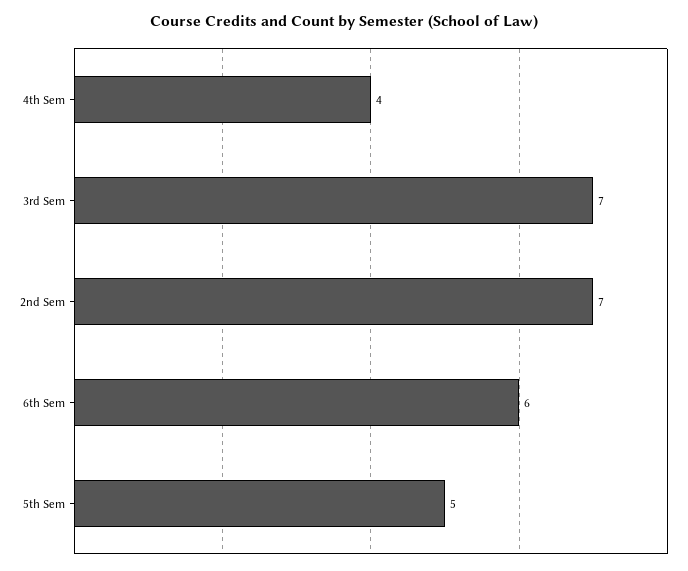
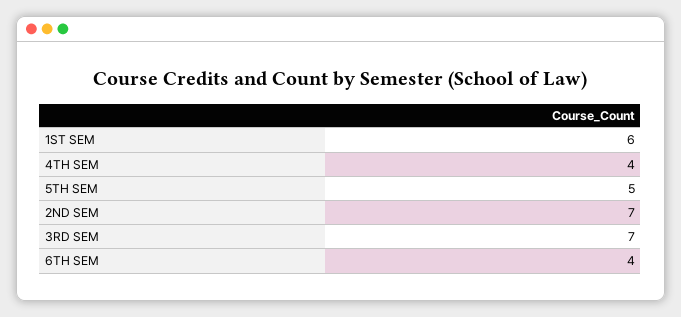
  {
    "4th Sem": 4,
    "3rd Sem": 7,
    "2nd Sem": 7,
-   "6th Sem": 6,
+   "6th Sem": 4,
-   "5th Sem": 5
+   "5th Sem": 5,
+   "1ST SEM": 6
  }

